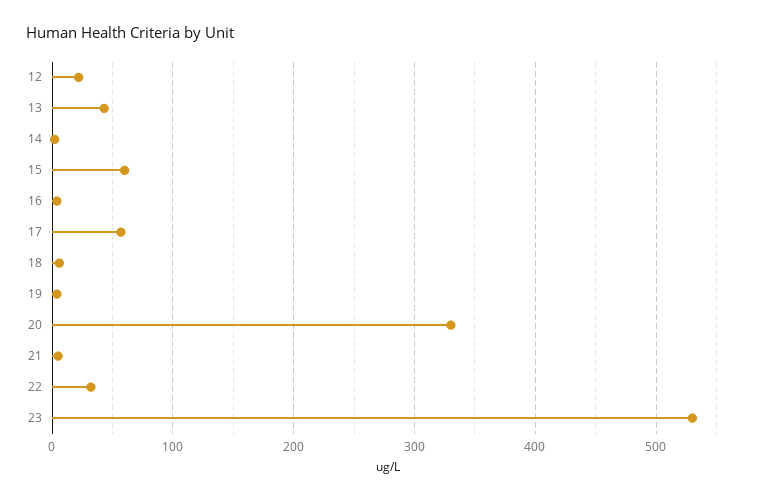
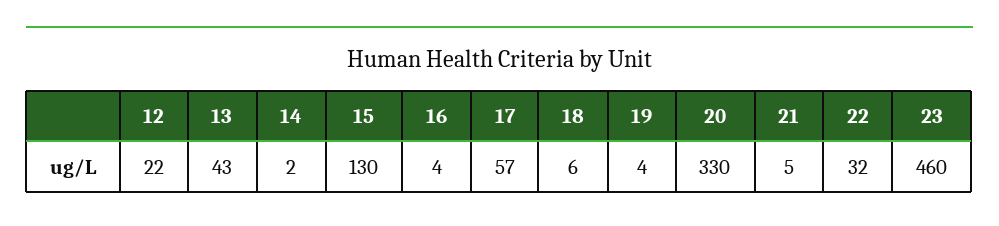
  {
    "12": 22,
    "13": 43,
    "14": 2,
-   "15": 60,
+   "15": 130,
    "16": 4,
    "17": 57,
    "18": 6,
    "19": 4,
    "20": 330,
    "21": 5,
    "22": 32,
-   "23": 530
+   "23": 460
  }

